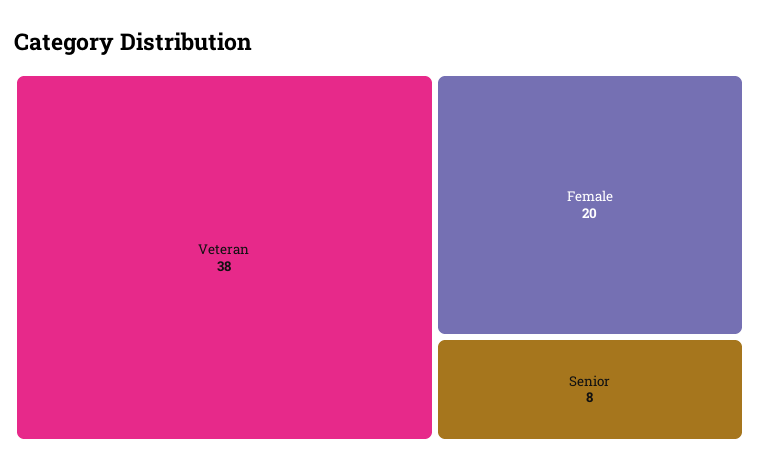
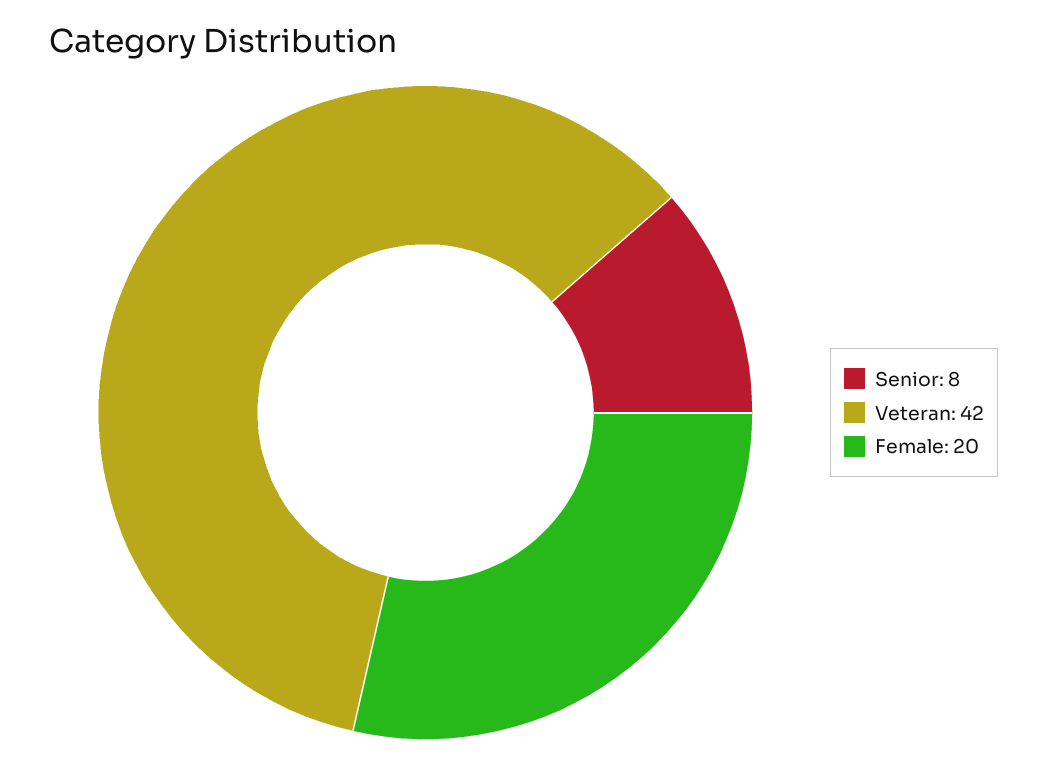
  {
-   "Veteran": 38,
+   "Veteran": 42,
    "Female": 20,
    "Senior": 8
  }

